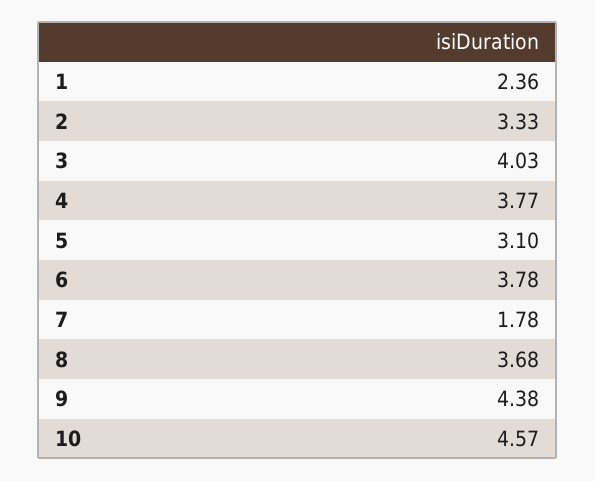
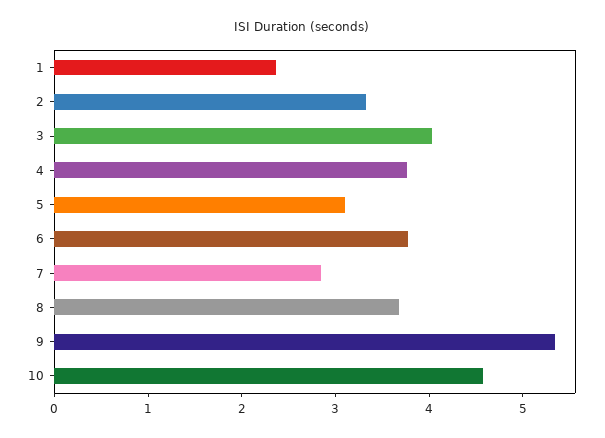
  {
    "1": 2.36,
    "2": 3.33,
    "3": 4.03,
    "4": 3.77,
    "5": 3.1,
    "6": 3.78,
-   "7": 1.78,
+   "7": 2.8,
    "8": 3.68,
-   "9": 4.38,
+   "9": 5.4,
    "10": 4.57
  }

